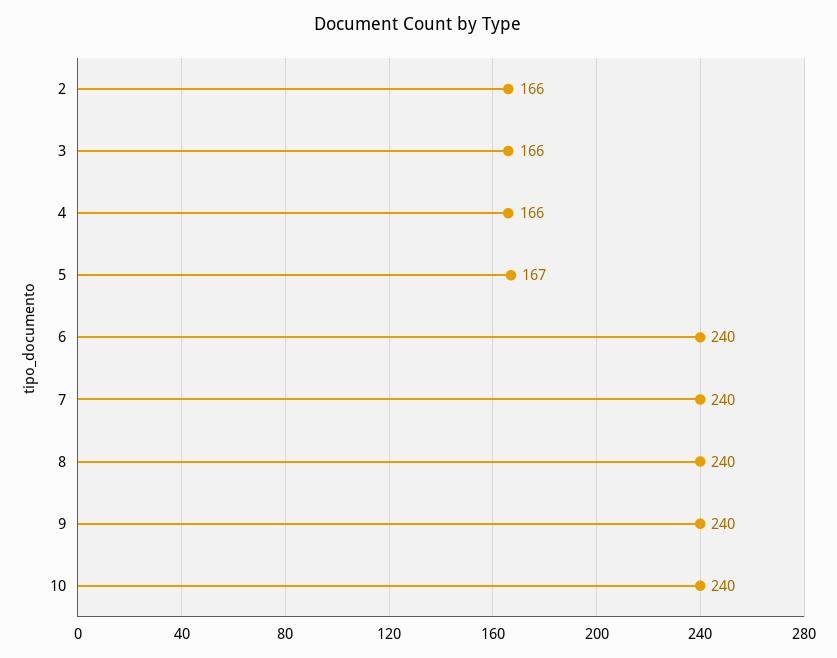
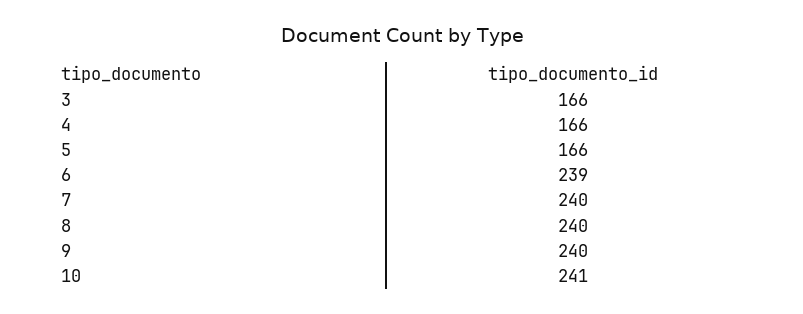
  {
-   "2": 166,
    "3": 166,
    "4": 166,
-   "5": 167,
+   "5": 166,
-   "6": 240,
+   "6": 239,
    "7": 240,
    "8": 240,
    "9": 240,
-   "10": 240
+   "10": 241
  }

